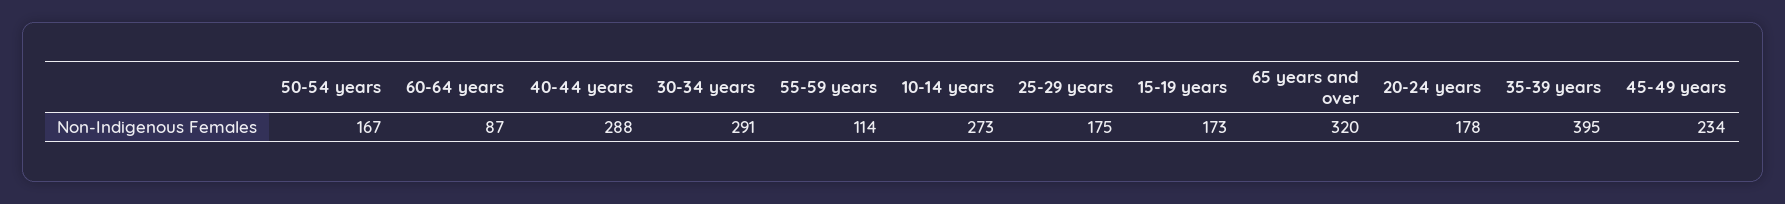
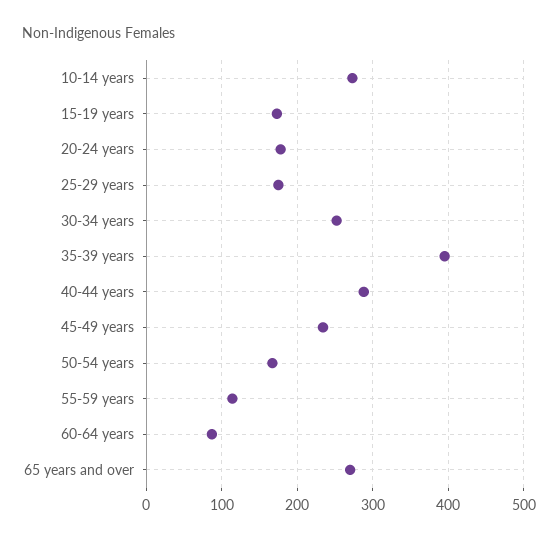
  {
    "50-54 years": 167,
    "60-64 years": 87,
    "40-44 years": 288,
-   "30-34 years": 291,
+   "30-34 years": 250,
    "55-59 years": 114,
    "10-14 years": 273,
    "25-29 years": 175,
    "15-19 years": 173,
-   "65 years and over": 320,
+   "65 years and over": 270,
    "20-24 years": 178,
    "35-39 years": 395,
    "45-49 years": 234
  }

